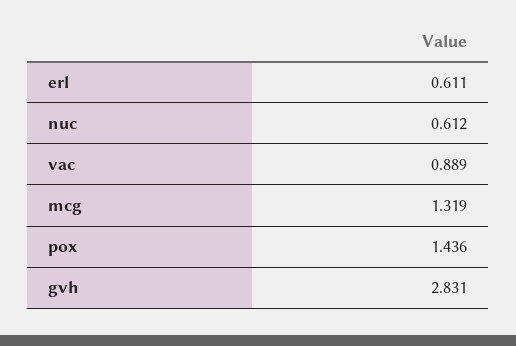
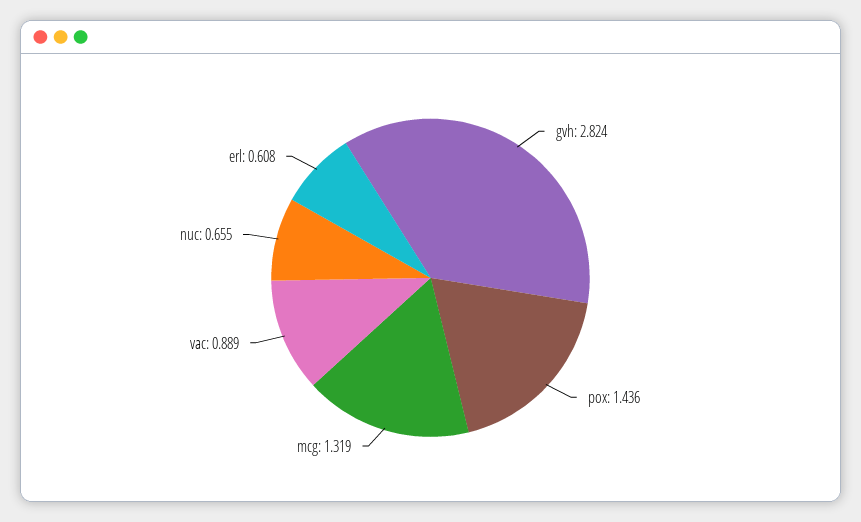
  {
-   "erl": 0.611,
+   "erl": 0.608,
-   "nuc": 0.612,
+   "nuc": 0.655,
    "vac": 0.889,
    "mcg": 1.319,
    "pox": 1.436,
-   "gvh": 2.831
+   "gvh": 2.824
  }

